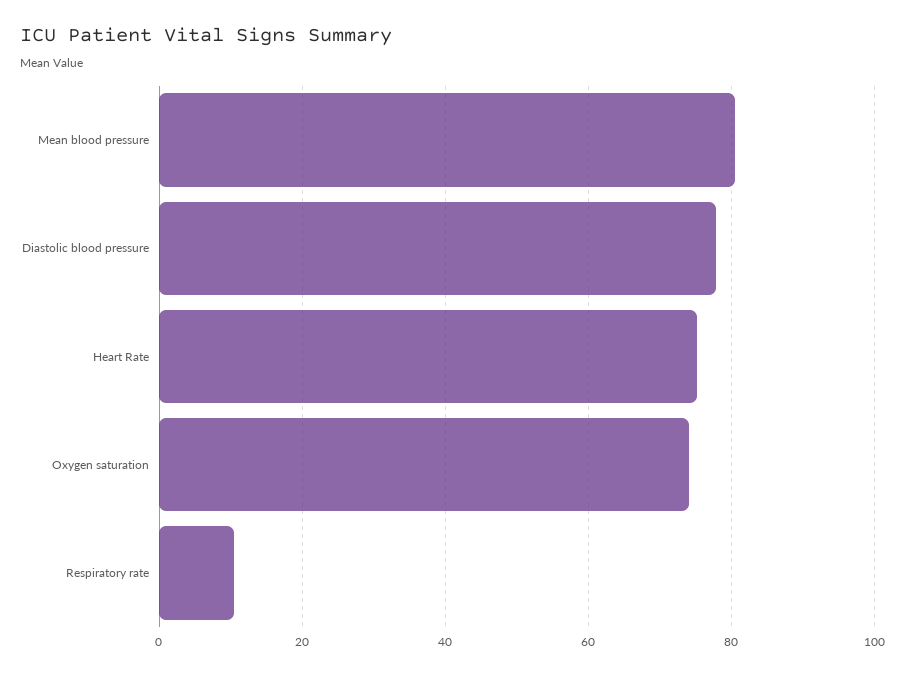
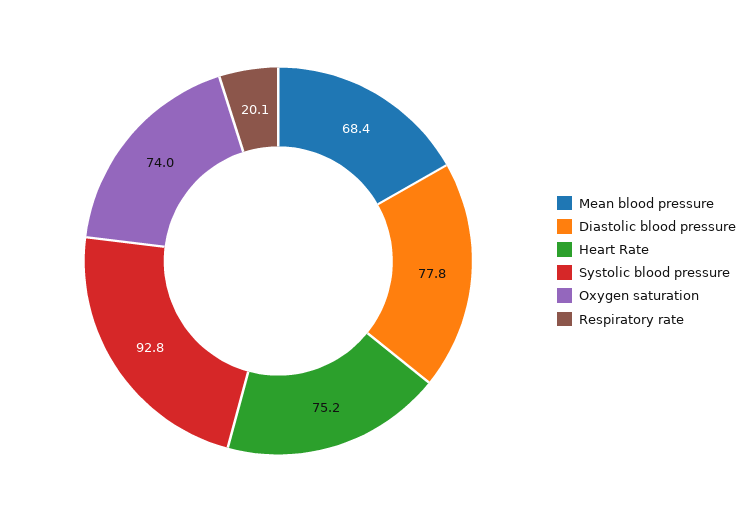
  {
-   "Mean blood pressure": 80,
+   "Mean blood pressure": 68.4,
    "Diastolic blood pressure": 77.8,
    "Heart Rate": 75.2,
    "Oxygen saturation": 74,
-   "Respiratory rate": 10
+   "Respiratory rate": 20.1,
+   "Systolic blood pressure": 92.8
  }

